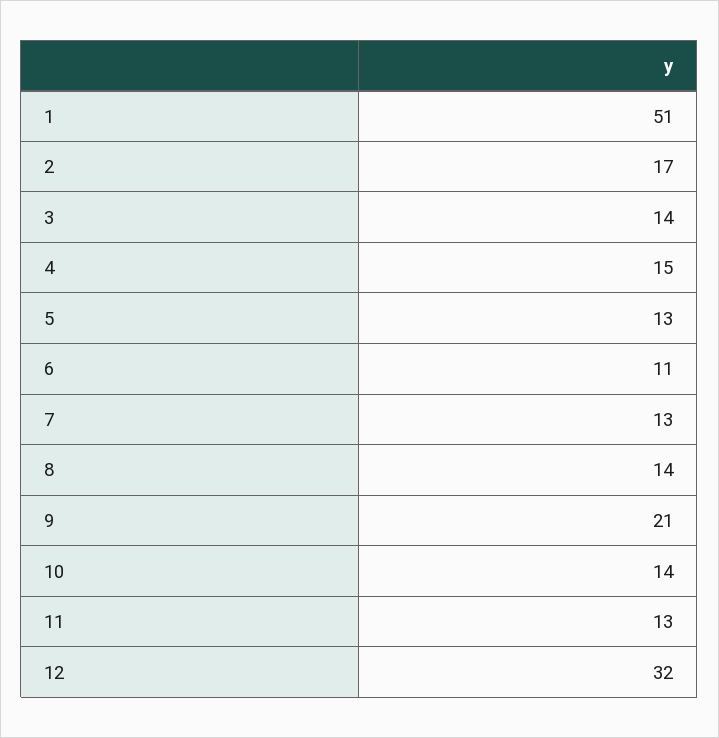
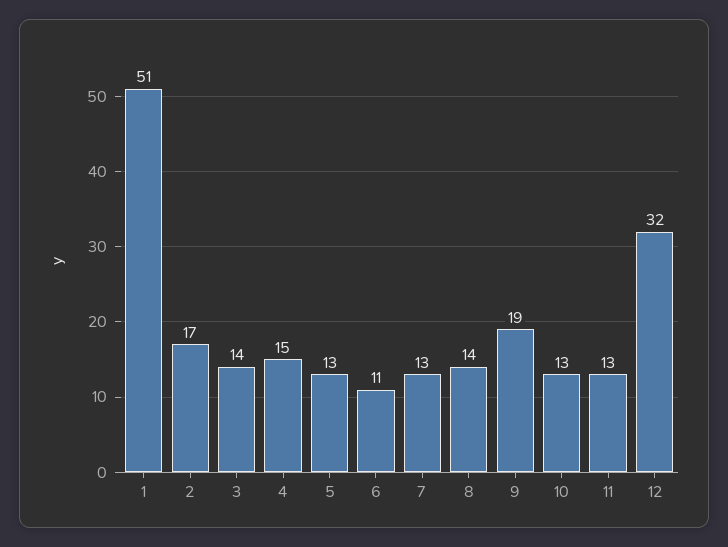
  {
    "1": 51,
    "2": 17,
    "3": 14,
    "4": 15,
    "5": 13,
    "6": 11,
    "7": 13,
    "8": 14,
-   "9": 21,
+   "9": 19,
-   "10": 14,
+   "10": 13,
    "11": 13,
    "12": 32
  }

